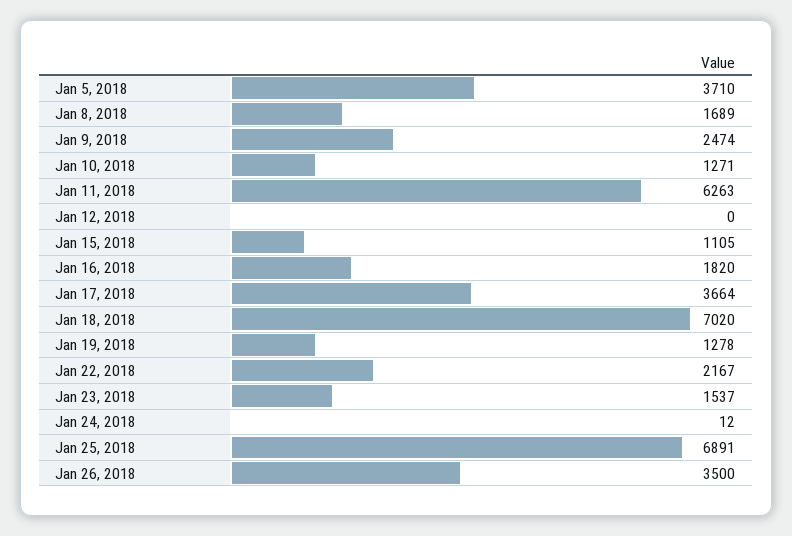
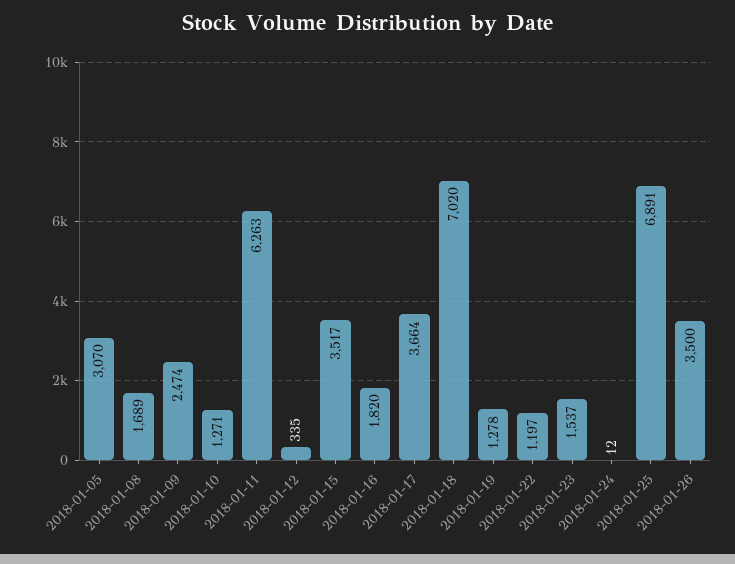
  {
-   "Jan 5, 2018": 3710,
+   "Jan 5, 2018": 3070,
    "Jan 8, 2018": 1689,
    "Jan 9, 2018": 2474,
    "Jan 10, 2018": 1271,
    "Jan 11, 2018": 6263,
-   "Jan 12, 2018": 0,
+   "Jan 12, 2018": 335,
-   "Jan 15, 2018": 1105,
+   "Jan 15, 2018": 3517,
    "Jan 16, 2018": 1820,
    "Jan 17, 2018": 3664,
    "Jan 18, 2018": 7020,
    "Jan 19, 2018": 1278,
-   "Jan 22, 2018": 2167,
+   "Jan 22, 2018": 1197,
    "Jan 23, 2018": 1537,
    "Jan 24, 2018": 12,
    "Jan 25, 2018": 6891,
    "Jan 26, 2018": 3500
  }

